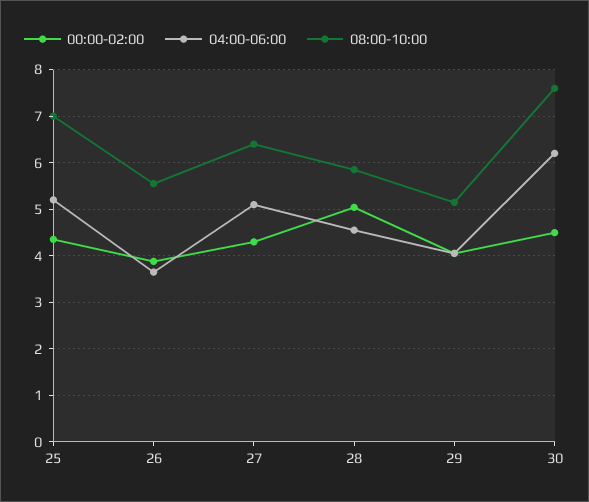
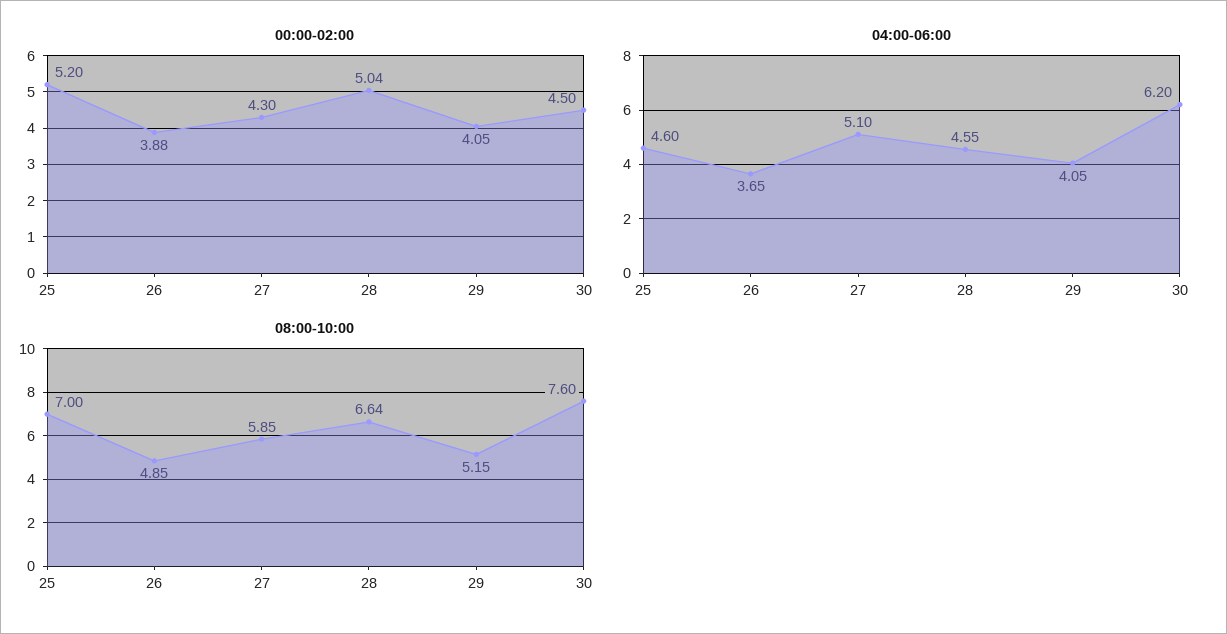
  {
    "00:00-02:00": {
-     "25": 4.4,
+     "25": 5.2,
      "26": 3.88,
      "27": 4.3,
      "28": 5.04,
      "29": 4.05,
      "30": 4.5
    },
    "04:00-06:00": {
-     "25": 5.2,
+     "25": 4.6,
      "26": 3.65,
      "27": 5.1,
      "28": 4.55,
      "29": 4.05,
      "30": 6.2
    },
    "08:00-10:00": {
      "25": 7,
-     "26": 5.6,
+     "26": 4.85,
-     "27": 6.4,
+     "27": 5.85,
-     "28": 5.8,
+     "28": 6.64,
      "29": 5.15,
      "30": 7.6
    }
  }

